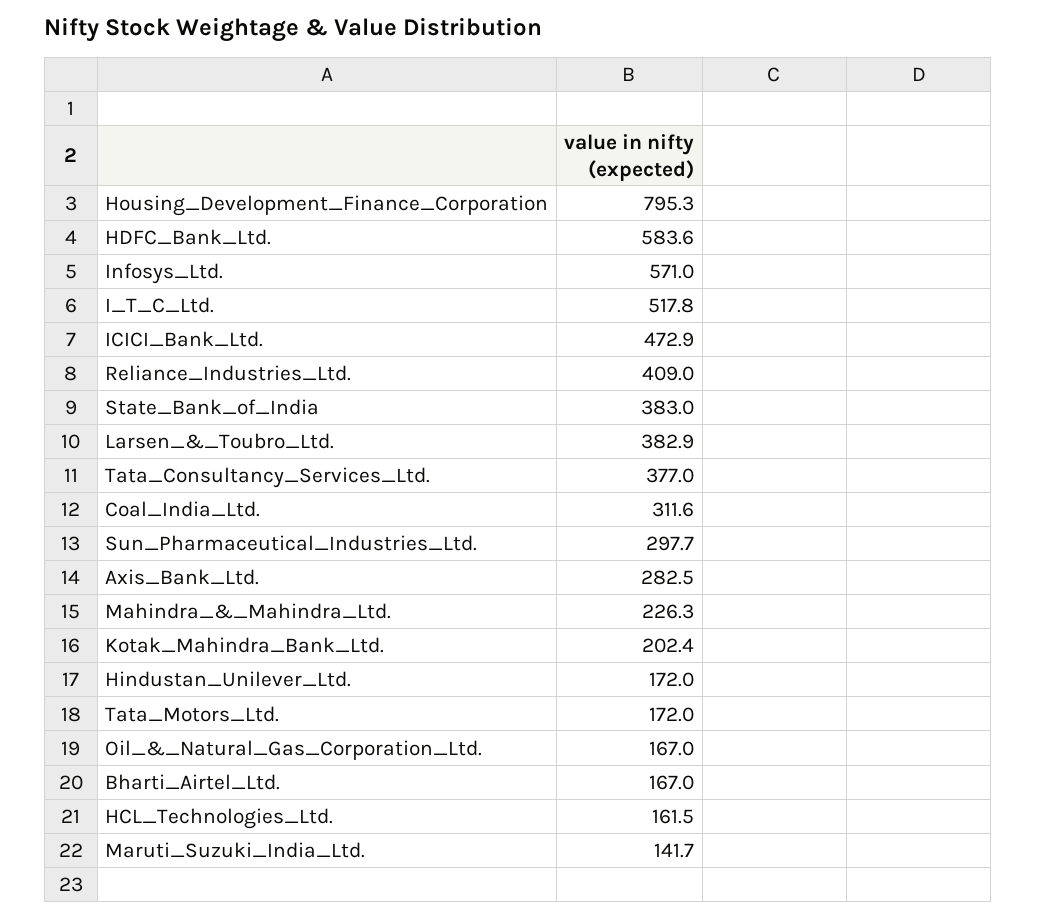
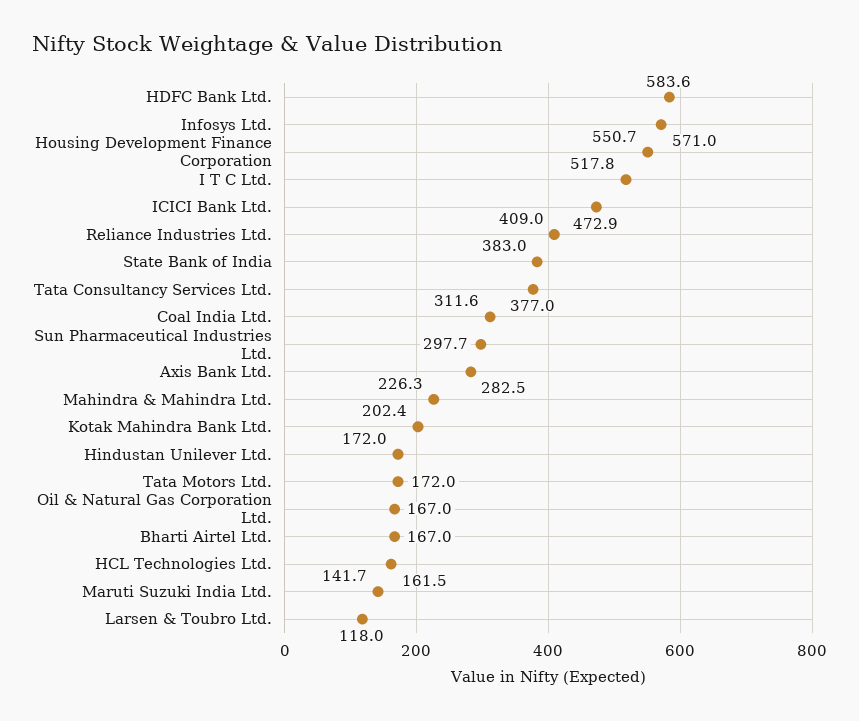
  {
-   "Housing_Development_Finance_Corporation": 795.3,
+   "Housing_Development_Finance_Corporation": 550.7,
    "HDFC_Bank_Ltd.": 583.6,
    "Infosys_Ltd.": 571,
    "I_T_C_Ltd.": 517.8,
    "ICICI_Bank_Ltd.": 472.9,
    "Reliance_Industries_Ltd.": 409,
    "State_Bank_of_India": 383,
-   "Larsen_&_Toubro_Ltd.": 382.9,
+   "Larsen_&_Toubro_Ltd.": 118,
    "Tata_Consultancy_Services_Ltd.": 377,
    "Coal_India_Ltd.": 311.6,
    "Sun_Pharmaceutical_Industries_Ltd.": 297.7,
    "Axis_Bank_Ltd.": 282.5,
    "Mahindra_&_Mahindra_Ltd.": 226.3,
    "Kotak_Mahindra_Bank_Ltd.": 202.4,
    "Hindustan_Unilever_Ltd.": 172,
    "Tata_Motors_Ltd.": 172,
    "Oil_&_Natural_Gas_Corporation_Ltd.": 167,
    "Bharti_Airtel_Ltd.": 167,
    "HCL_Technologies_Ltd.": 161.5,
    "Maruti_Suzuki_India_Ltd.": 141.7
  }

